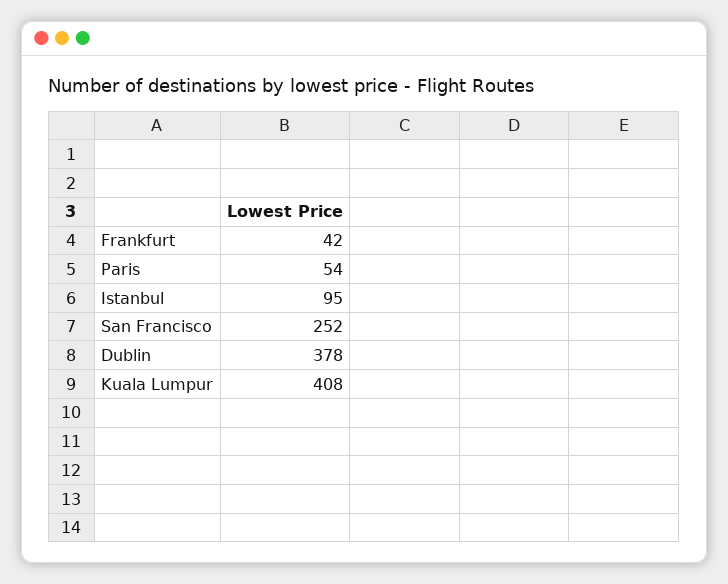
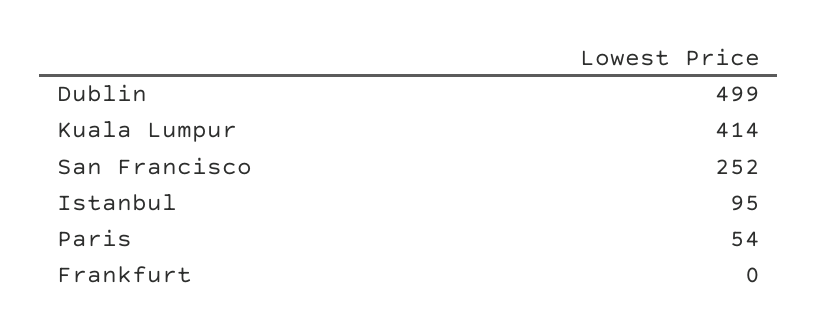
  {
-   "Frankfurt": 42,
+   "Frankfurt": 0,
    "Paris": 54,
    "Istanbul": 95,
    "San Francisco": 252,
-   "Dublin": 378,
+   "Dublin": 499,
-   "Kuala Lumpur": 408
+   "Kuala Lumpur": 414
  }

